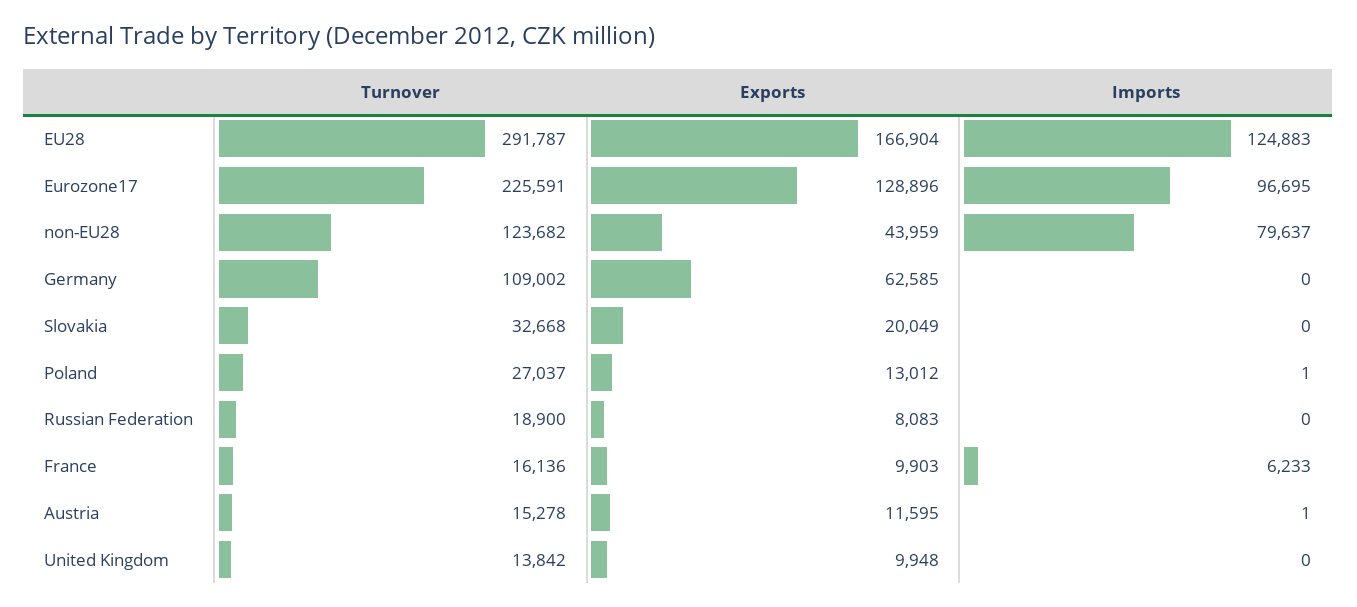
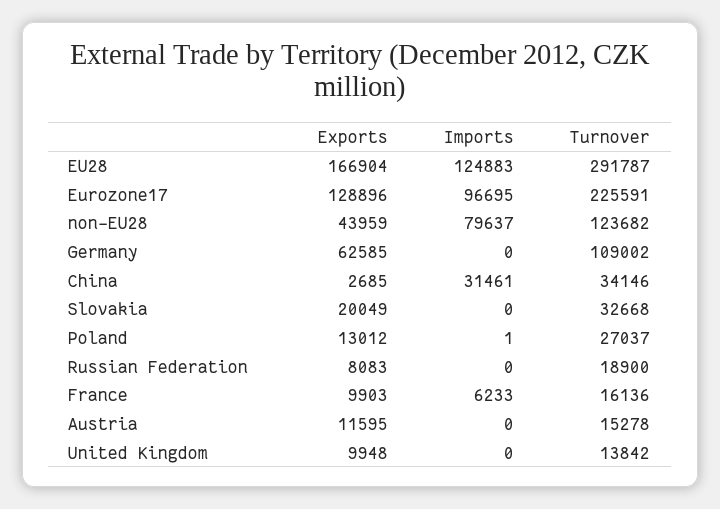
  {
    "Turnover": {
      "EU28": 291787,
      "Eurozone17": 225591,
      "non-EU28": 123682,
      "Germany": 109002,
      "Slovakia": 32668,
      "Poland": 27037,
      "Russian Federation": 18900,
      "France": 16136,
      "Austria": 15278,
-     "United Kingdom": 13842
+     "United Kingdom": 13842,
+     "China": 34146
    },
    "Exports": {
      "EU28": 166904,
      "Eurozone17": 128896,
      "non-EU28": 43959,
      "Germany": 62585,
      "Slovakia": 20049,
      "Poland": 13012,
      "Russian Federation": 8083,
      "France": 9903,
      "Austria": 11595,
-     "United Kingdom": 9948
+     "United Kingdom": 9948,
+     "China": 2685
    },
    "Imports": {
      "EU28": 124883,
      "Eurozone17": 96695,
      "non-EU28": 79637,
      "Germany": 0,
      "Slovakia": 0,
      "Poland": 1,
      "Russian Federation": 0,
      "France": 6233,
-     "Austria": 1,
+     "Austria": 0,
-     "United Kingdom": 0
+     "United Kingdom": 0,
+     "China": 31461
    }
  }

